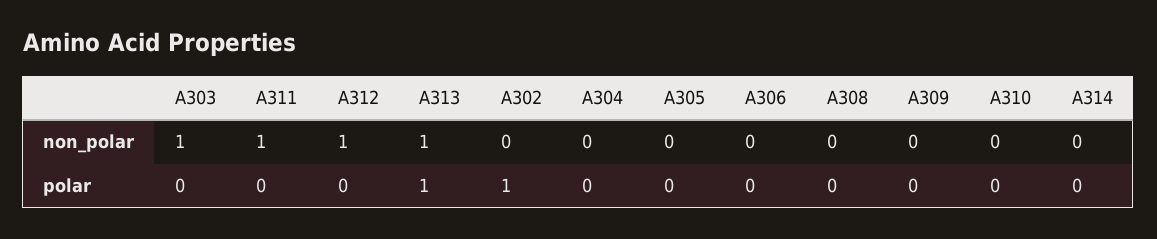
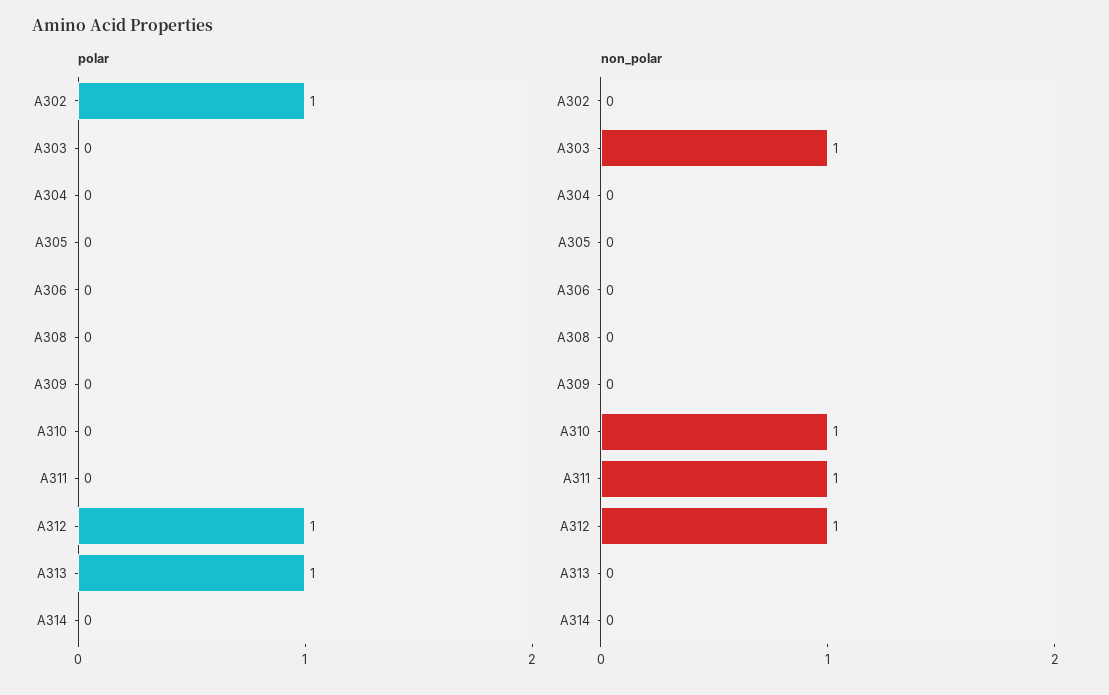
  {
    "non_polar": {
      "A303": 1,
      "A311": 1,
      "A312": 1,
-     "A313": 1,
+     "A313": 0,
      "A302": 0,
      "A304": 0,
      "A305": 0,
      "A306": 0,
      "A308": 0,
      "A309": 0,
-     "A310": 0,
+     "A310": 1,
      "A314": 0
    },
    "polar": {
      "A303": 0,
      "A311": 0,
-     "A312": 0,
+     "A312": 1,
      "A313": 1,
      "A302": 1,
      "A304": 0,
      "A305": 0,
      "A306": 0,
      "A308": 0,
      "A309": 0,
      "A310": 0,
      "A314": 0
    }
  }

